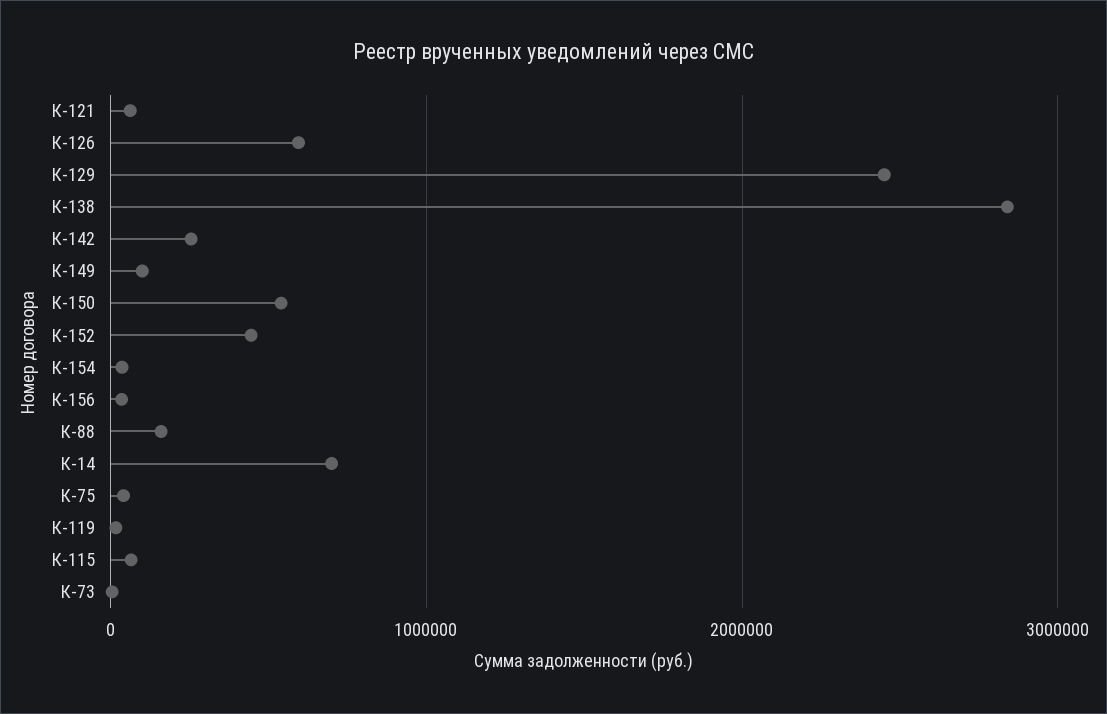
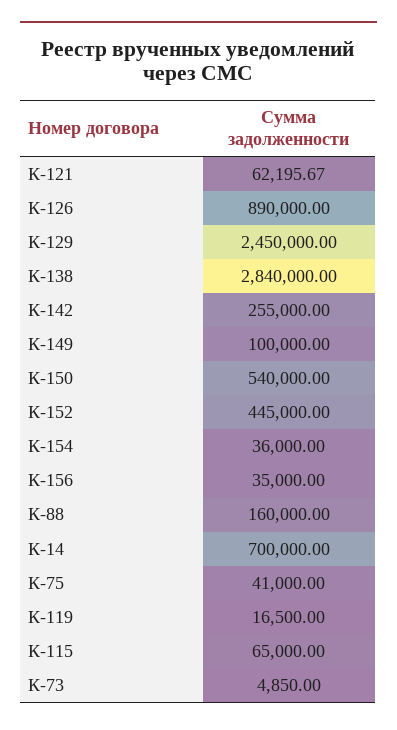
  {
    "К-121": 62195.67,
-   "К-126": 600000,
+   "К-126": 890000,
    "К-129": 2450000,
    "К-138": 2840000,
    "К-142": 255000,
    "К-149": 100000,
    "К-150": 540000,
    "К-152": 445000,
    "К-154": 36000,
    "К-156": 35000,
    "К-88": 160000,
    "К-14": 700000,
    "К-75": 41000,
    "К-119": 16500,
    "К-115": 65000,
    "К-73": 4850
  }

